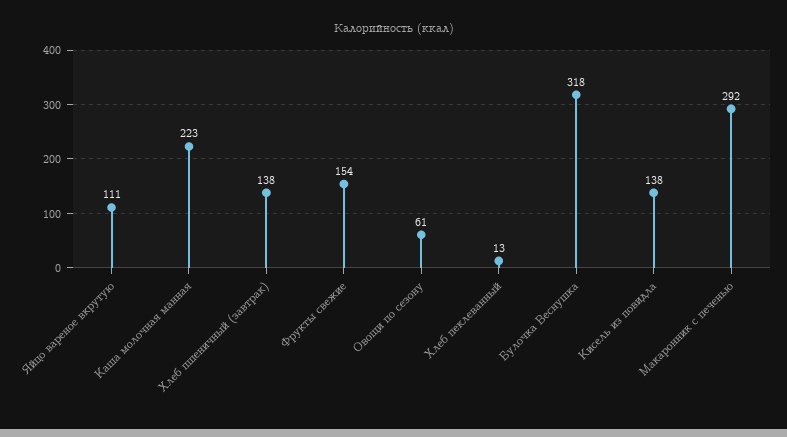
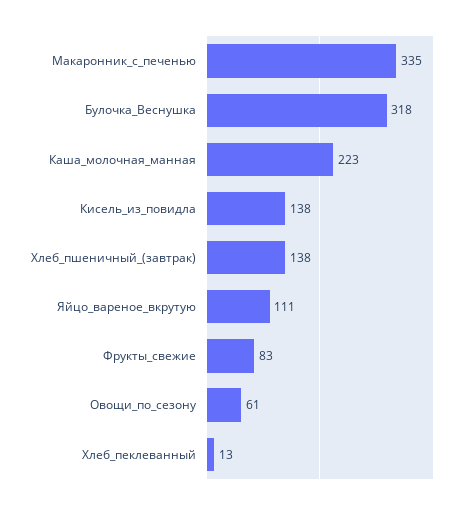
  {
    "Яйцо вареное вкрутую": 111,
    "Каша молочная манная": 223,
    "Хлеб пшеничный (завтрак)": 138,
-   "Фрукты свежие": 154,
+   "Фрукты свежие": 83,
    "Овощи по сезону": 61,
    "Хлеб пеклеванный": 13,
    "Булочка Веснушка": 318,
    "Кисель из повидла": 138,
-   "Макаронник с печенью": 292
+   "Макаронник с печенью": 335
  }

